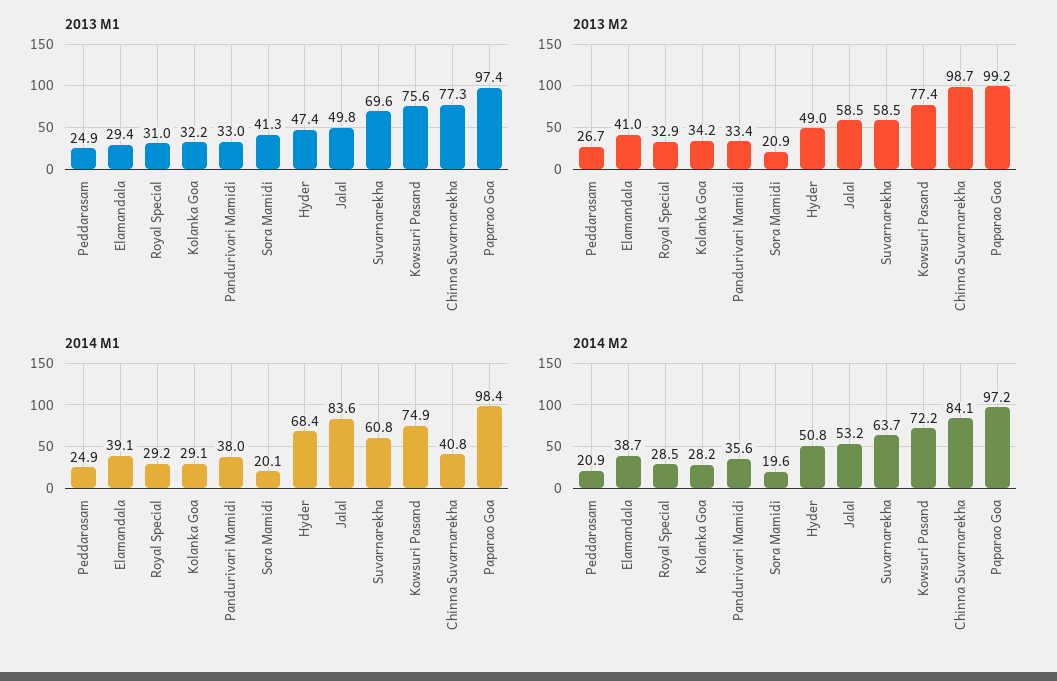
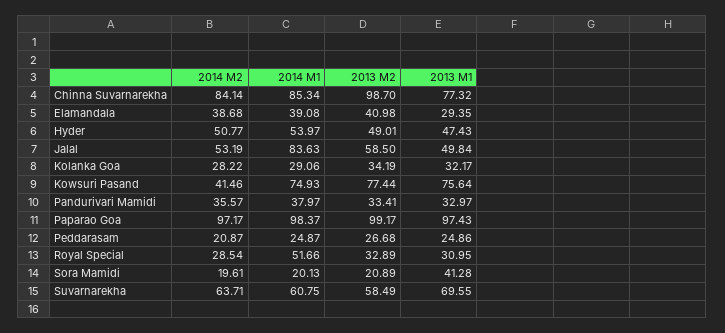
  {
    "2013 M1": {
      "Peddarasam": 24.86,
      "Elamandala": 29.35,
      "Royal Special": 30.95,
      "Kolanka Goa": 32.17,
      "Pandurivari Mamidi": 32.97,
      "Sora Mamidi": 41.28,
      "Hyder": 47.43,
      "Jalal": 49.84,
      "Suvarnarekha": 69.55,
      "Kowsuri Pasand": 75.64,
      "Chinna Suvarnarekha": 77.32,
      "Paparao Goa": 97.43
    },
    "2013 M2": {
      "Peddarasam": 26.68,
      "Elamandala": 40.98,
      "Royal Special": 32.89,
      "Kolanka Goa": 34.19,
      "Pandurivari Mamidi": 33.41,
      "Sora Mamidi": 20.89,
      "Hyder": 49.01,
      "Jalal": 58.5,
      "Suvarnarekha": 58.49,
      "Kowsuri Pasand": 77.44,
      "Chinna Suvarnarekha": 98.7,
      "Paparao Goa": 99.17
    },
    "2014 M1": {
      "Peddarasam": 24.87,
      "Elamandala": 39.08,
-     "Royal Special": 29.2,
+     "Royal Special": 51.66,
      "Kolanka Goa": 29.06,
      "Pandurivari Mamidi": 37.97,
      "Sora Mamidi": 20.13,
-     "Hyder": 68.4,
+     "Hyder": 53.97,
      "Jalal": 83.63,
      "Suvarnarekha": 60.75,
      "Kowsuri Pasand": 74.93,
-     "Chinna Suvarnarekha": 40.8,
+     "Chinna Suvarnarekha": 85.34,
      "Paparao Goa": 98.37
    },
    "2014 M2": {
      "Peddarasam": 20.87,
      "Elamandala": 38.68,
      "Royal Special": 28.54,
      "Kolanka Goa": 28.22,
      "Pandurivari Mamidi": 35.57,
      "Sora Mamidi": 19.61,
      "Hyder": 50.77,
      "Jalal": 53.19,
      "Suvarnarekha": 63.71,
-     "Kowsuri Pasand": 72.2,
+     "Kowsuri Pasand": 41.46,
      "Chinna Suvarnarekha": 84.14,
      "Paparao Goa": 97.17
    }
  }

